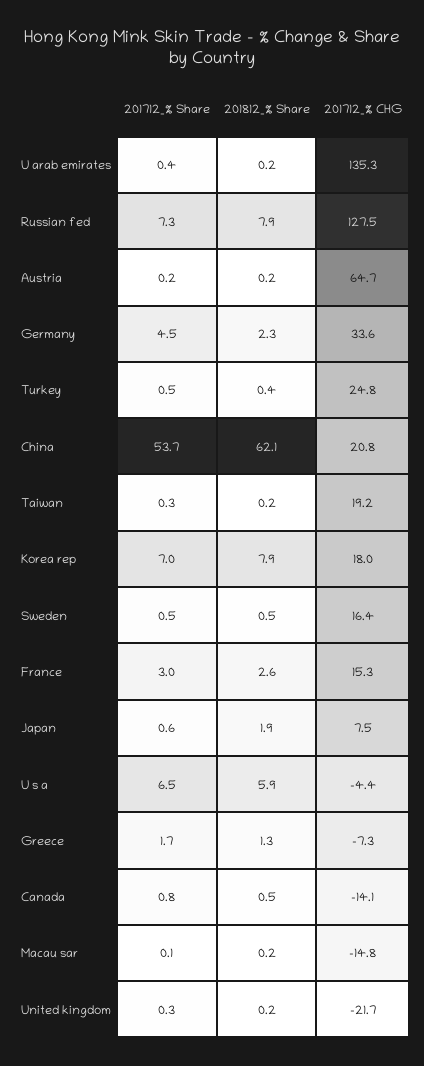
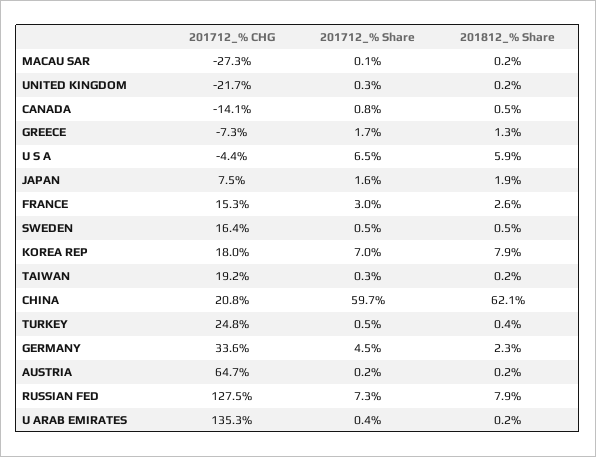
  {
    "201712_% Share": {
      "U arab emirates": 0.4,
      "Russian fed": 7.3,
      "Austria": 0.2,
      "Germany": 4.5,
      "Turkey": 0.5,
-     "China": 53.7,
+     "China": 59.7,
      "Taiwan": 0.3,
      "Korea rep": 7,
      "Sweden": 0.5,
      "France": 3,
-     "Japan": 0.6,
+     "Japan": 1.6,
      "U s a": 6.5,
      "Greece": 1.7,
      "Canada": 0.8,
      "Macau sar": 0.1,
      "United kingdom": 0.3
    },
    "201812_% Share": {
      "U arab emirates": 0.2,
      "Russian fed": 7.9,
      "Austria": 0.2,
      "Germany": 2.3,
      "Turkey": 0.4,
      "China": 62.1,
      "Taiwan": 0.2,
      "Korea rep": 7.9,
      "Sweden": 0.5,
      "France": 2.6,
      "Japan": 1.9,
      "U s a": 5.9,
      "Greece": 1.3,
      "Canada": 0.5,
      "Macau sar": 0.2,
      "United kingdom": 0.2
    },
    "201712_% CHG": {
      "U arab emirates": 135.3,
      "Russian fed": 127.5,
      "Austria": 64.7,
      "Germany": 33.6,
      "Turkey": 24.8,
      "China": 20.8,
      "Taiwan": 19.2,
      "Korea rep": 18,
      "Sweden": 16.4,
      "France": 15.3,
      "Japan": 7.5,
      "U s a": -4.4,
      "Greece": -7.3,
      "Canada": -14.1,
-     "Macau sar": -14.8,
+     "Macau sar": -27.3,
      "United kingdom": -21.7
    }
  }

